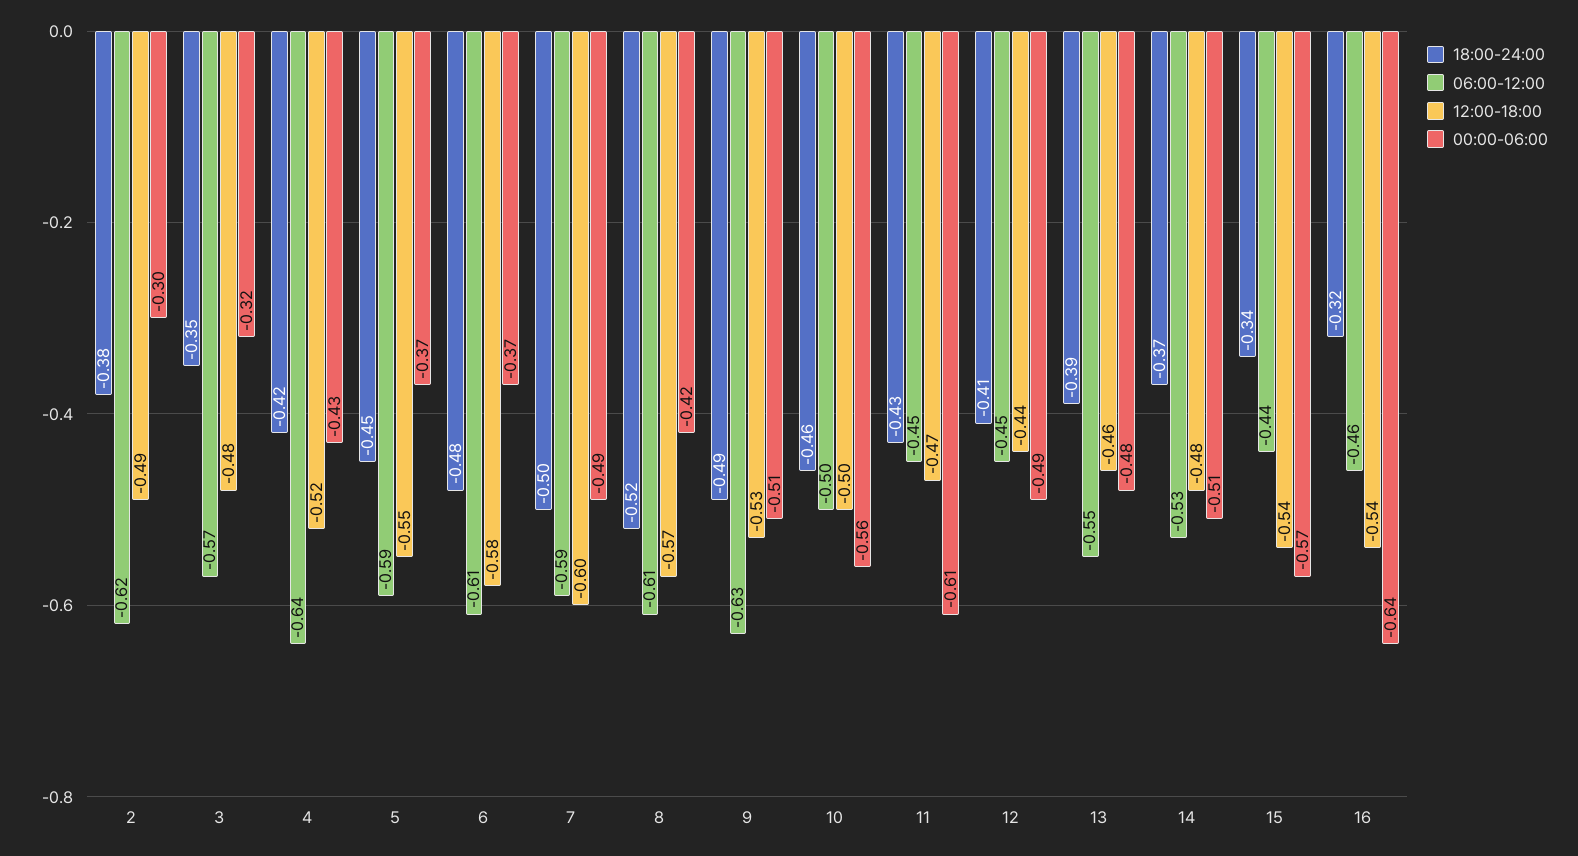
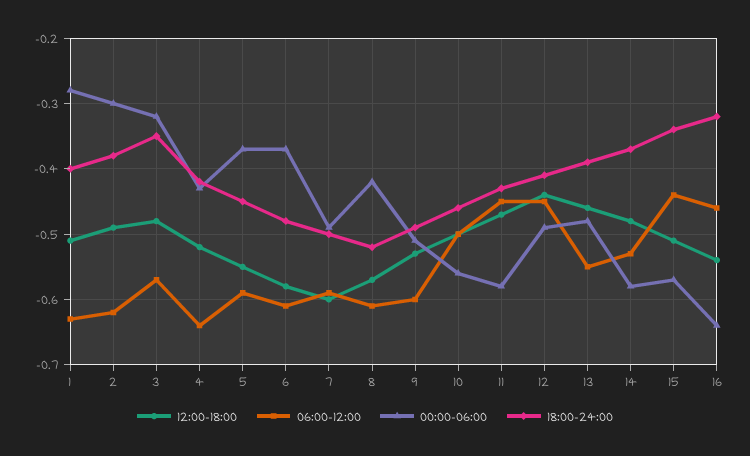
  {
    "18:00-24:00": {
      "2": -0.38,
      "3": -0.35,
      "4": -0.42,
      "5": -0.45,
      "6": -0.48,
      "7": -0.5,
      "8": -0.52,
      "9": -0.49,
      "10": -0.46,
      "11": -0.43,
      "12": -0.41,
      "13": -0.39,
      "14": -0.37,
      "15": -0.34,
-     "16": -0.32
+     "16": -0.32,
+     "1": -0.4
    },
    "06:00-12:00": {
      "2": -0.62,
      "3": -0.57,
      "4": -0.64,
      "5": -0.59,
      "6": -0.61,
      "7": -0.59,
      "8": -0.61,
-     "9": -0.63,
+     "9": -0.6,
      "10": -0.5,
      "11": -0.45,
      "12": -0.45,
      "13": -0.55,
      "14": -0.53,
      "15": -0.44,
-     "16": -0.46
+     "16": -0.46,
+     "1": -0.63
    },
    "12:00-18:00": {
      "2": -0.49,
      "3": -0.48,
      "4": -0.52,
      "5": -0.55,
      "6": -0.58,
      "7": -0.6,
      "8": -0.57,
      "9": -0.53,
      "10": -0.5,
      "11": -0.47,
      "12": -0.44,
      "13": -0.46,
      "14": -0.48,
-     "15": -0.54,
+     "15": -0.51,
-     "16": -0.54
+     "16": -0.54,
+     "1": -0.51
    },
    "00:00-06:00": {
      "2": -0.3,
      "3": -0.32,
      "4": -0.43,
      "5": -0.37,
      "6": -0.37,
      "7": -0.49,
      "8": -0.42,
      "9": -0.51,
      "10": -0.56,
-     "11": -0.61,
+     "11": -0.58,
      "12": -0.49,
      "13": -0.48,
-     "14": -0.51,
+     "14": -0.58,
      "15": -0.57,
-     "16": -0.64
+     "16": -0.64,
+     "1": -0.28
    }
  }

